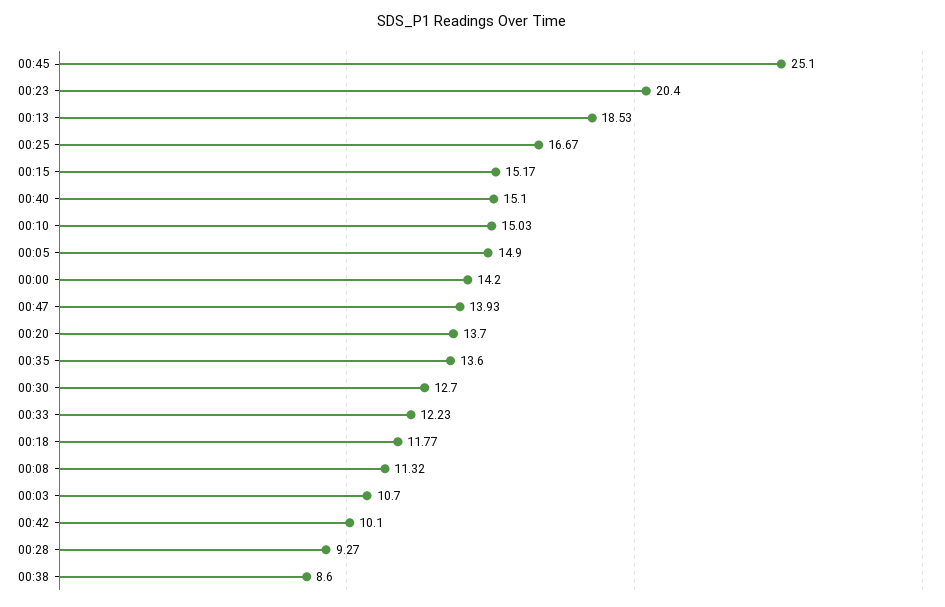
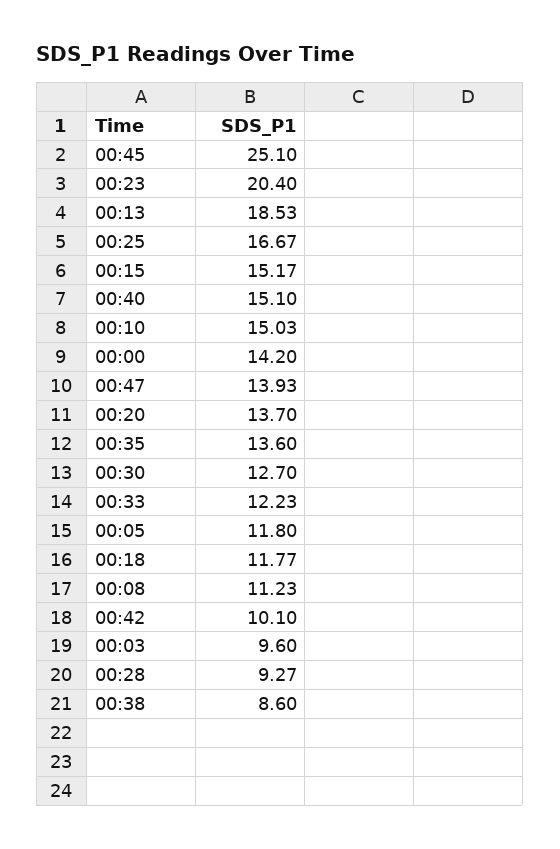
  {
    "00:45": 25.1,
    "00:23": 20.4,
    "00:13": 18.53,
    "00:25": 16.67,
    "00:15": 15.17,
    "00:40": 15.1,
    "00:10": 15.03,
-   "00:05": 14.9,
+   "00:05": 11.8,
    "00:00": 14.2,
    "00:47": 13.93,
    "00:20": 13.7,
    "00:35": 13.6,
    "00:30": 12.7,
    "00:33": 12.23,
    "00:18": 11.77,
-   "00:08": 11.32,
+   "00:08": 11.23,
-   "00:03": 10.7,
+   "00:03": 9.6,
    "00:42": 10.1,
    "00:28": 9.27,
    "00:38": 8.6
  }

